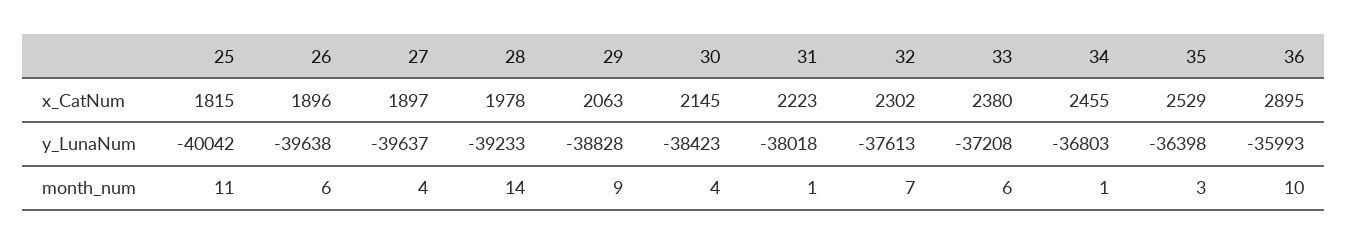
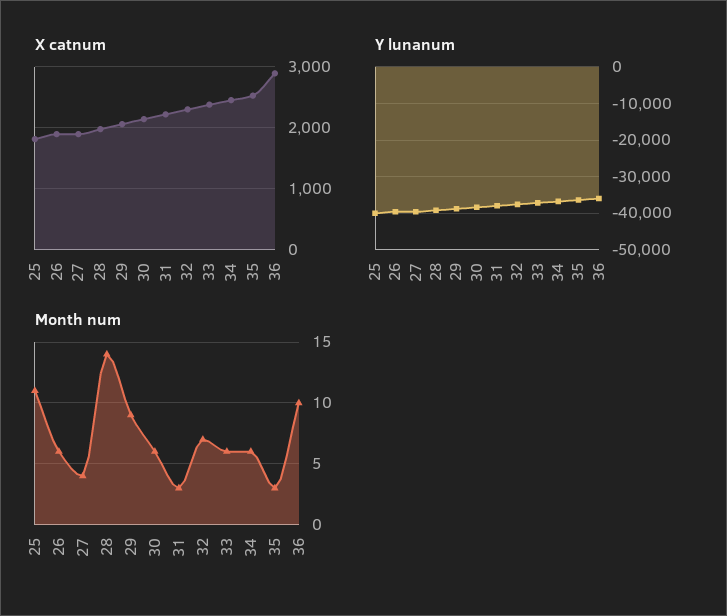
  {
    "x_CatNum": {
      "25": 1815,
      "26": 1896,
      "27": 1897,
      "28": 1978,
      "29": 2063,
      "30": 2145,
      "31": 2223,
      "32": 2302,
      "33": 2380,
      "34": 2455,
      "35": 2529,
      "36": 2895
    },
    "y_LunaNum": {
      "25": -40042,
      "26": -39638,
      "27": -39637,
      "28": -39233,
      "29": -38828,
      "30": -38423,
      "31": -38018,
      "32": -37613,
      "33": -37208,
      "34": -36803,
      "35": -36398,
      "36": -35993
    },
    "month_num": {
      "25": 11,
      "26": 6,
      "27": 4,
      "28": 14,
      "29": 9,
-     "30": 4,
+     "30": 6,
-     "31": 1,
+     "31": 3,
      "32": 7,
      "33": 6,
-     "34": 1,
+     "34": 6,
      "35": 3,
      "36": 10
    }
  }

